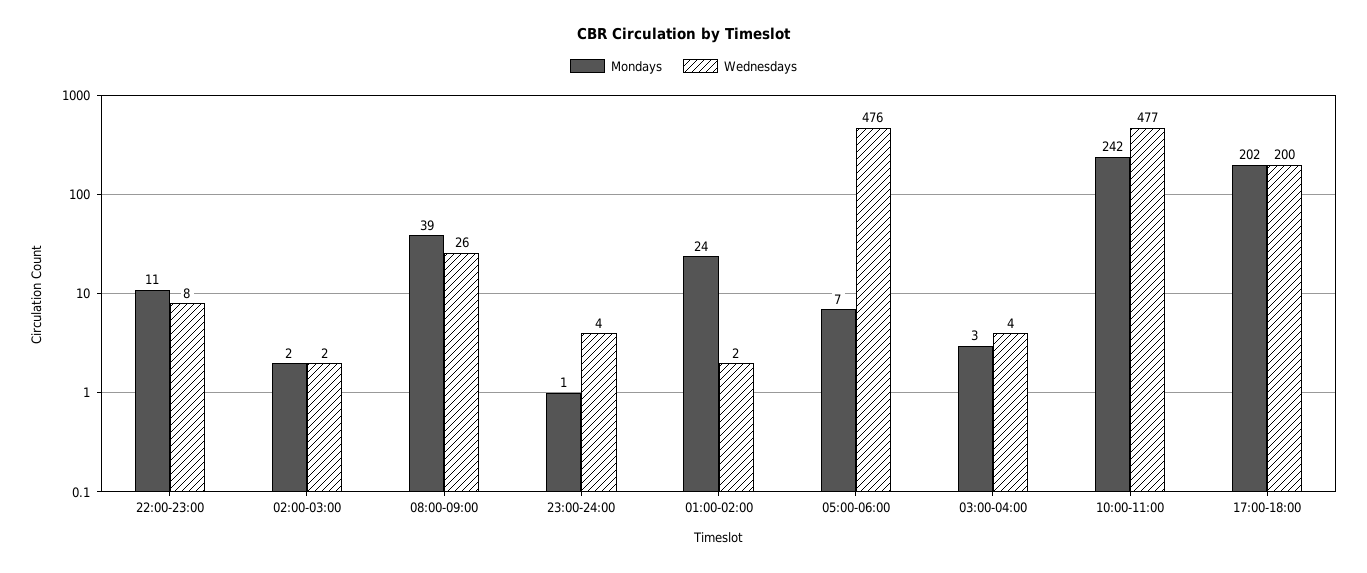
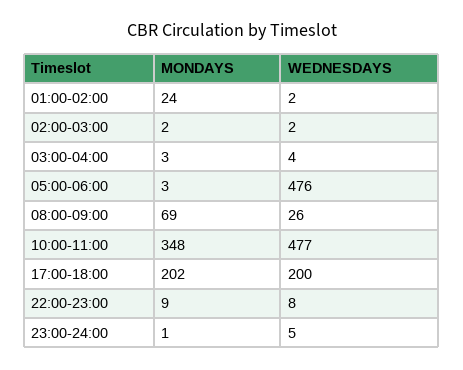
  {
    "Mondays": {
-     "22:00-23:00": 11,
+     "22:00-23:00": 9,
      "02:00-03:00": 2,
-     "08:00-09:00": 39,
+     "08:00-09:00": 69,
      "23:00-24:00": 1,
      "01:00-02:00": 24,
-     "05:00-06:00": 7,
+     "05:00-06:00": 3,
      "03:00-04:00": 3,
-     "10:00-11:00": 242,
+     "10:00-11:00": 348,
      "17:00-18:00": 202
    },
    "Wednesdays": {
      "22:00-23:00": 8,
      "02:00-03:00": 2,
      "08:00-09:00": 26,
-     "23:00-24:00": 4,
+     "23:00-24:00": 5,
      "01:00-02:00": 2,
      "05:00-06:00": 476,
      "03:00-04:00": 4,
      "10:00-11:00": 477,
      "17:00-18:00": 200
    }
  }

